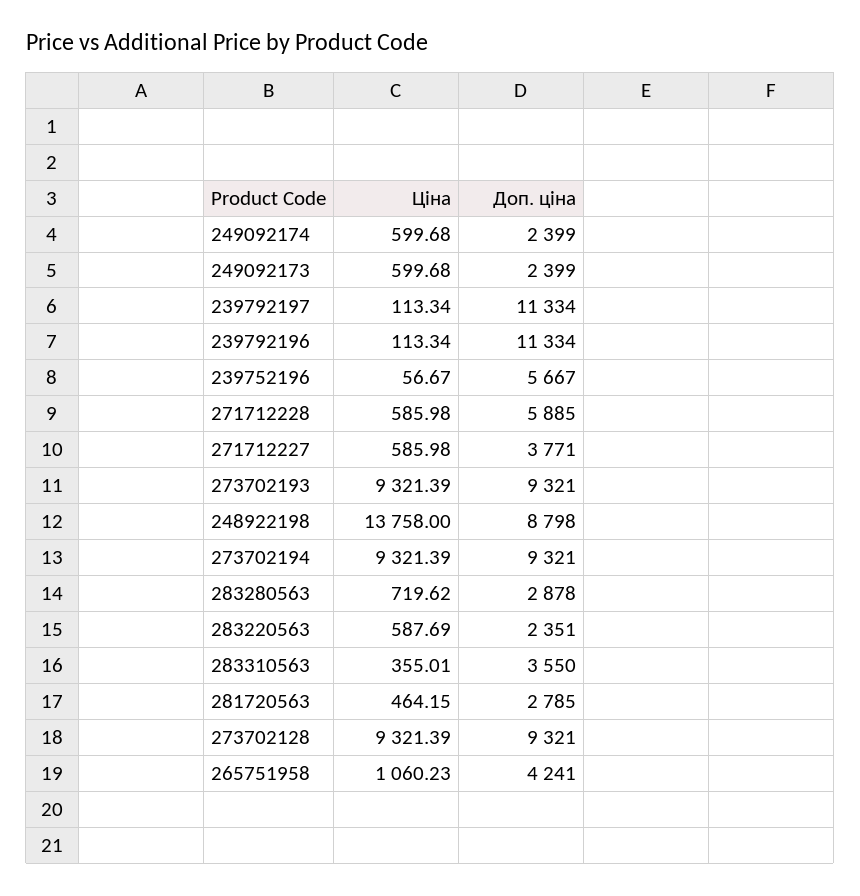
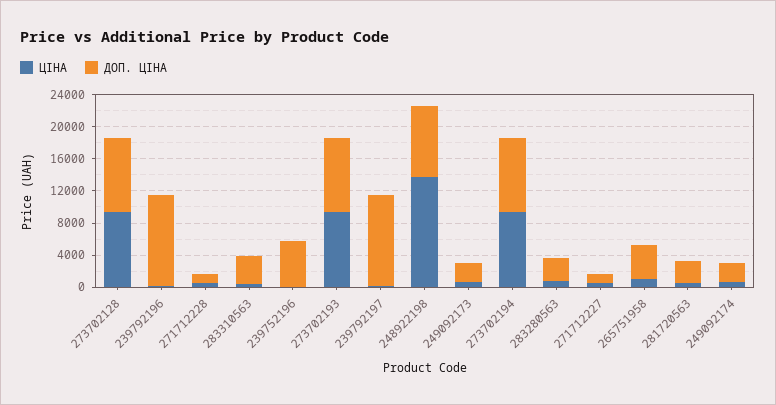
  {
    "Ціна": {
      "249092174": 599.68,
      "249092173": 599.68,
      "239792197": 113.34,
      "239792196": 113.34,
      "239752196": 56.67,
      "271712228": 585.98,
      "271712227": 585.98,
      "273702193": 9321.39,
      "248922198": 13758,
      "273702194": 9321.39,
      "283280563": 719.62,
-     "283220563": 587.69,
      "283310563": 355.01,
      "281720563": 464.15,
      "273702128": 9321.39,
      "265751958": 1060.23
    },
    "Доп. ціна": {
      "249092174": 2399,
      "249092173": 2399,
      "239792197": 11334,
      "239792196": 11334,
      "239752196": 5667,
-     "271712228": 5885,
+     "271712228": 1000,
-     "271712227": 3771,
+     "271712227": 1000,
      "273702193": 9321,
      "248922198": 8798,
      "273702194": 9321,
      "283280563": 2878,
-     "283220563": 2351,
      "283310563": 3550,
      "281720563": 2785,
      "273702128": 9321,
      "265751958": 4241
    }
  }

